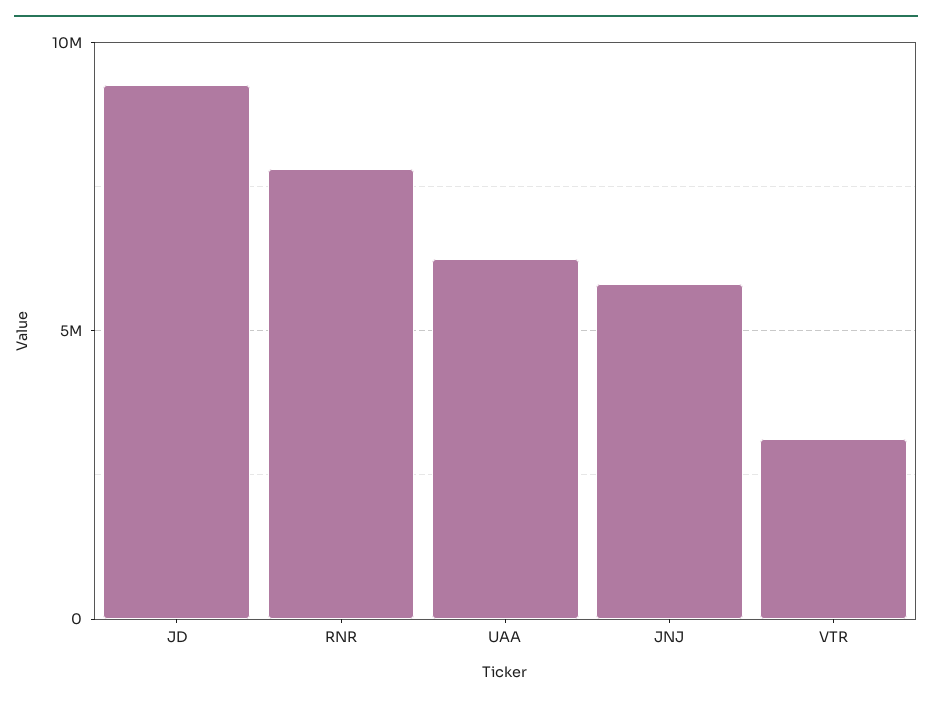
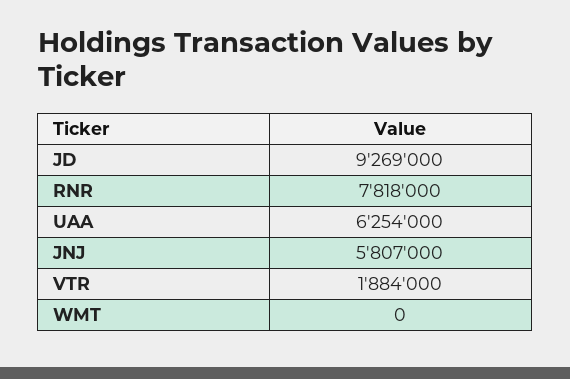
  {
    "JD": 9269000,
    "RNR": 7818000,
    "UAA": 6254000,
    "JNJ": 5807000,
-   "VTR": 3000000
+   "VTR": 1884000,
+   "WMT": 0
  }

